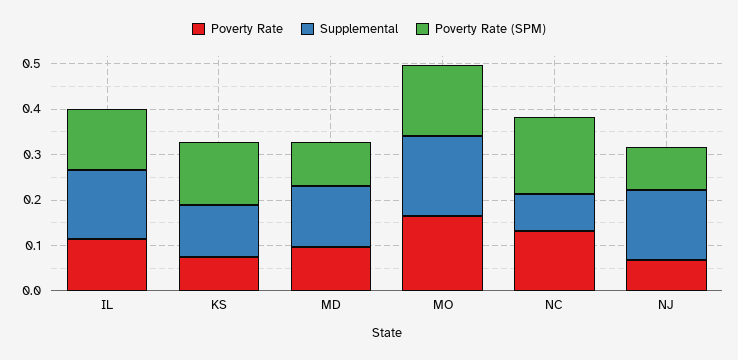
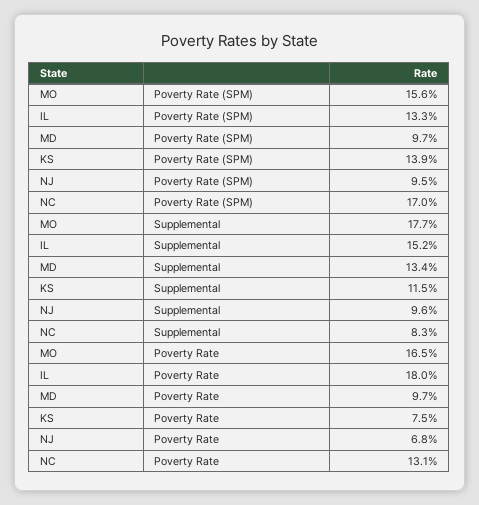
  {
    "Poverty Rate": {
-     "IL": 0.12,
+     "IL": 0.18,
      "KS": 0.075,
      "MD": 0.097,
      "MO": 0.165,
      "NC": 0.131,
      "NJ": 0.068
    },
    "Supplemental": {
      "IL": 0.152,
      "KS": 0.115,
      "MD": 0.134,
      "MO": 0.177,
      "NC": 0.083,
-     "NJ": 0.16
+     "NJ": 0.096
    },
    "Poverty Rate (SPM)": {
      "IL": 0.133,
      "KS": 0.139,
      "MD": 0.097,
      "MO": 0.156,
      "NC": 0.17,
      "NJ": 0.095
    }
  }

